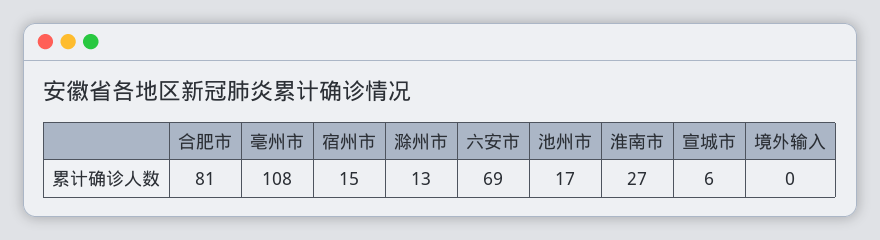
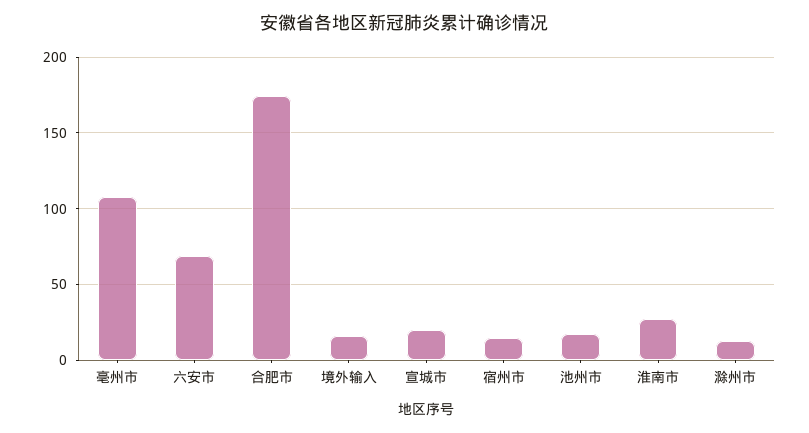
  {
-   "合肥市": 81,
+   "合肥市": 175,
    "亳州市": 108,
    "宿州市": 15,
    "滁州市": 13,
    "六安市": 69,
    "池州市": 17,
    "淮南市": 27,
-   "宣城市": 6,
+   "宣城市": 20,
-   "境外输入": 0
+   "境外输入": 15
  }

